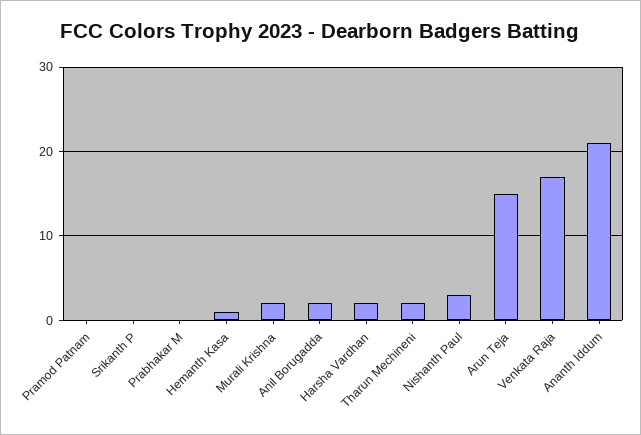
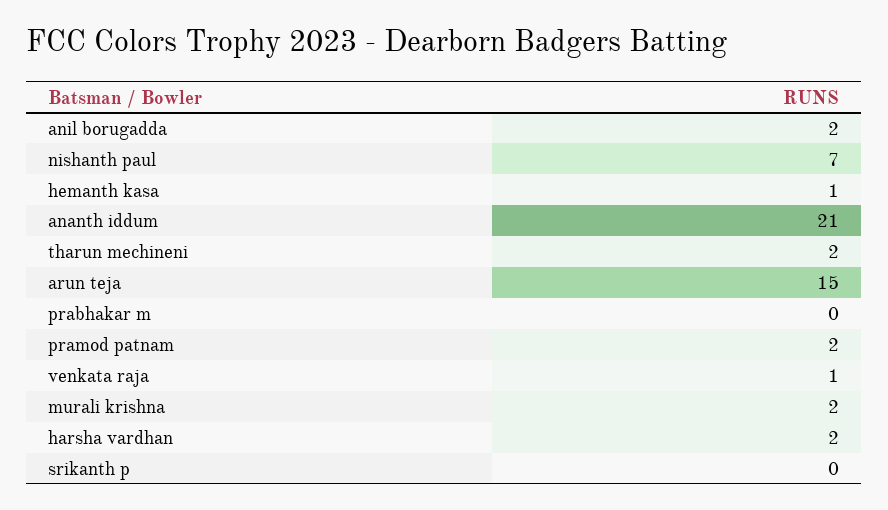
  {
-   "Pramod Patnam": 0,
+   "Pramod Patnam": 2,
    "Srikanth P": 0,
    "Prabhakar M": 0,
    "Hemanth Kasa": 1,
    "Murali Krishna": 2,
    "Anil Borugadda": 2,
    "Harsha Vardhan": 2,
    "Tharun Mechineni": 2,
-   "Nishanth Paul": 3,
+   "Nishanth Paul": 7,
    "Arun Teja": 15,
-   "Venkata Raja": 17,
+   "Venkata Raja": 1,
    "Ananth Iddum": 21
  }

